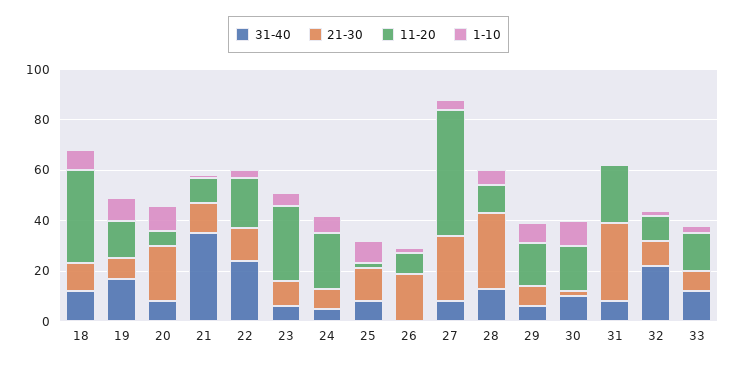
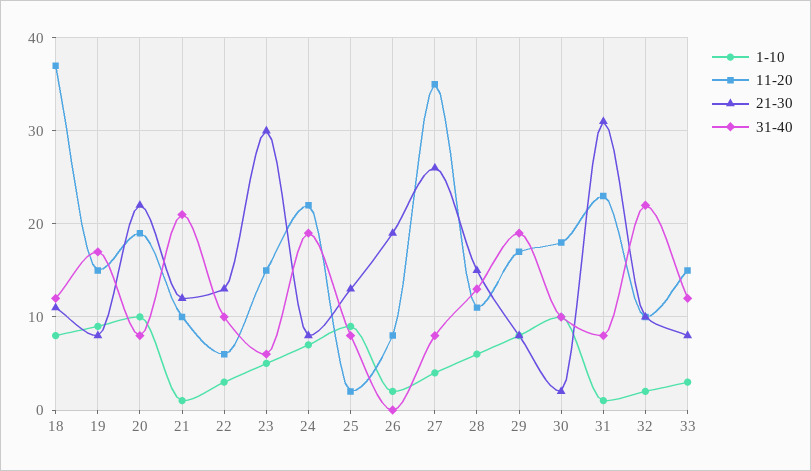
  {
    "31-40": {
      "18": 12,
      "19": 17,
      "20": 8,
-     "21": 35,
+     "21": 21,
-     "22": 25,
+     "22": 10,
      "23": 6,
-     "24": 5,
+     "24": 19,
      "25": 8,
      "26": 0,
      "27": 8,
      "28": 13,
-     "29": 5,
+     "29": 19,
      "30": 10,
      "31": 8,
      "32": 22,
      "33": 12
    },
    "21-30": {
      "18": 11,
      "19": 8,
      "20": 22,
      "21": 12,
      "22": 13,
-     "23": 10,
+     "23": 30,
      "24": 8,
      "25": 13,
      "26": 19,
      "27": 26,
-     "28": 30,
+     "28": 15,
      "29": 8,
      "30": 2,
      "31": 31,
      "32": 10,
      "33": 8
    },
    "11-20": {
      "18": 37,
      "19": 15,
-     "20": 5,
+     "20": 19,
      "21": 10,
-     "22": 20,
+     "22": 6,
-     "23": 30,
+     "23": 15,
      "24": 22,
      "25": 2,
      "26": 8,
-     "27": 50,
+     "27": 35,
      "28": 11,
      "29": 17,
      "30": 18,
      "31": 23,
      "32": 10,
      "33": 15
    },
    "1-10": {
      "18": 8,
      "19": 9,
      "20": 10,
      "21": 1,
      "22": 3,
      "23": 5,
      "24": 7,
      "25": 9,
      "26": 2,
      "27": 4,
      "28": 6,
      "29": 8,
      "30": 10,
      "31": 1,
      "32": 2,
      "33": 3
    }
  }

